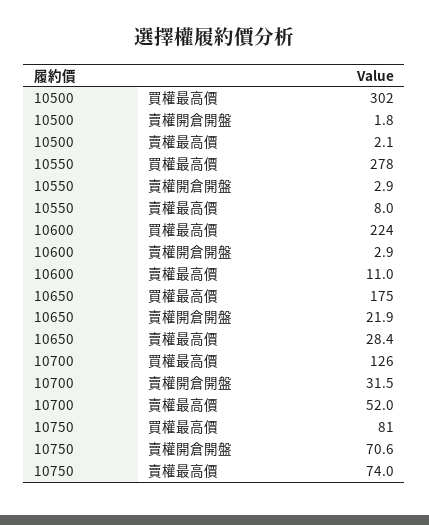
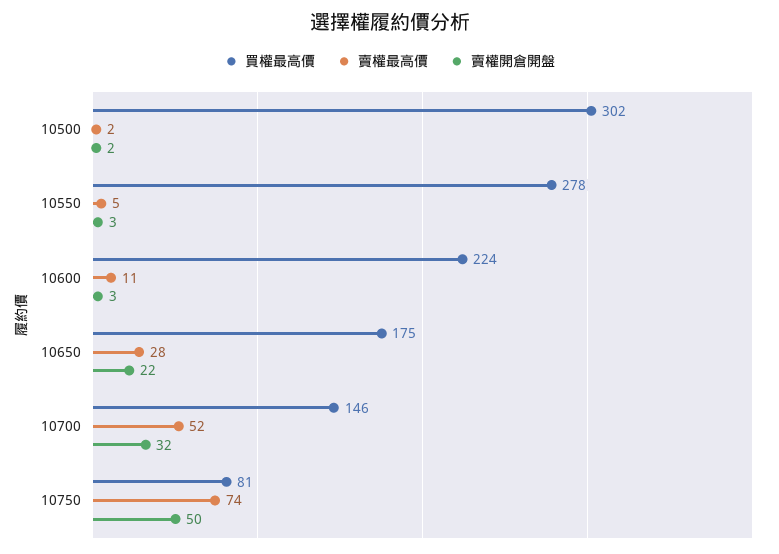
  {
    "買權最高價": {
      "10500": 302,
      "10550": 278,
      "10600": 224,
      "10650": 175,
-     "10700": 126,
+     "10700": 146,
      "10750": 81
    },
    "賣權開倉開盤": {
      "10500": 1.8,
      "10550": 2.9,
      "10600": 2.9,
      "10650": 21.9,
      "10700": 31.5,
-     "10750": 70.6
+     "10750": 50
    },
    "賣權最高價": {
      "10500": 2.1,
-     "10550": 8,
+     "10550": 5,
      "10600": 11,
      "10650": 28.4,
      "10700": 52,
      "10750": 74
    }
  }

